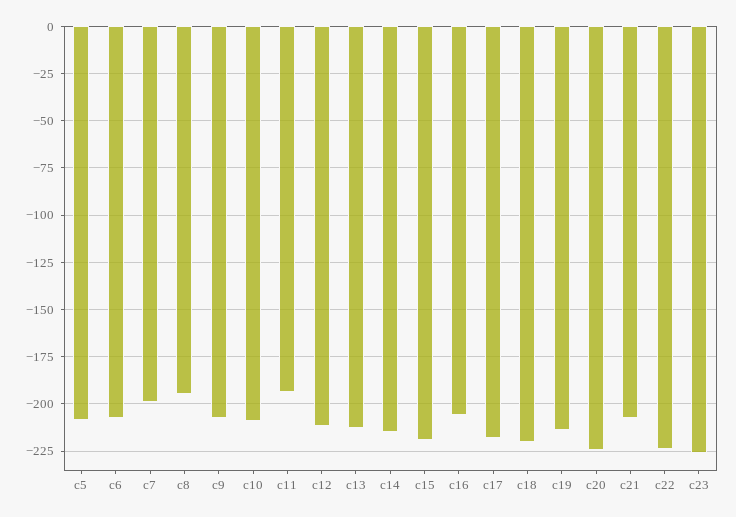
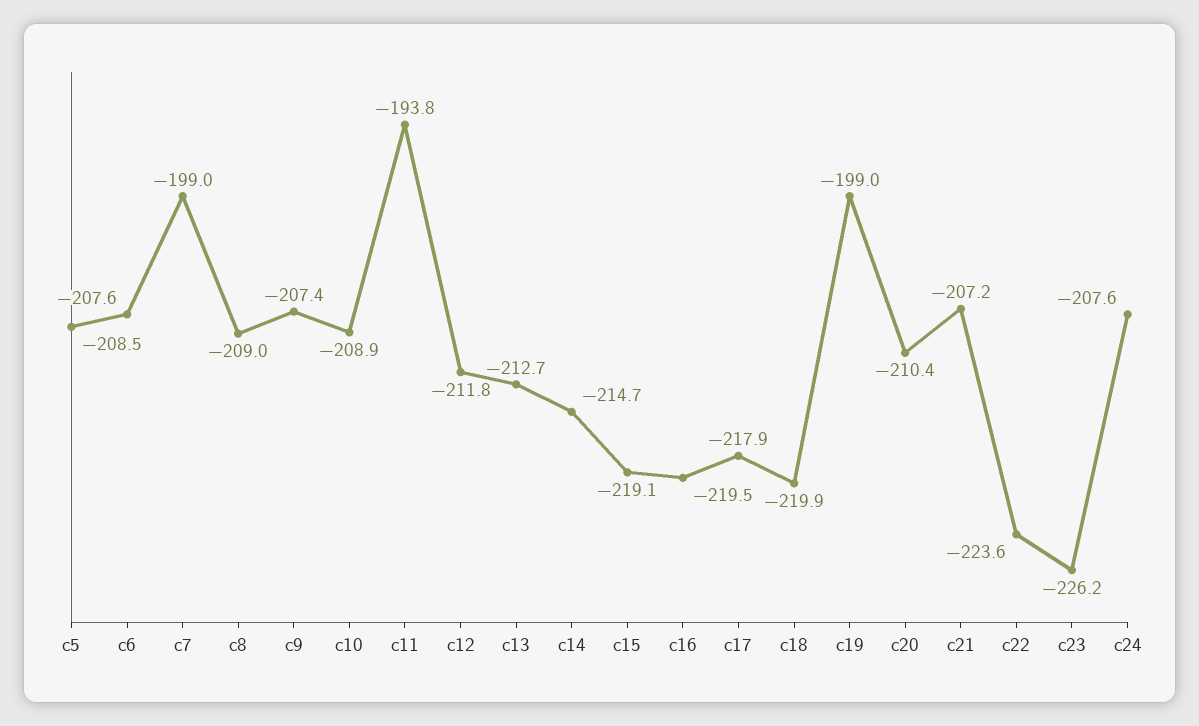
  {
    "c5": -208.5,
    "c6": -207.6,
    "c7": -199,
-   "c8": -195,
+   "c8": -209,
    "c9": -207.4,
    "c10": -208.9,
    "c11": -193.8,
    "c12": -211.8,
    "c13": -212.7,
    "c14": -214.7,
    "c15": -219.1,
-   "c16": -205,
+   "c16": -219.5,
    "c17": -217.9,
    "c18": -219.9,
-   "c19": -215,
+   "c19": -199,
-   "c20": -225,
+   "c20": -210.4,
    "c21": -207.2,
    "c22": -223.6,
-   "c23": -226.2
+   "c23": -226.2,
+   "c24": -207.6
  }

